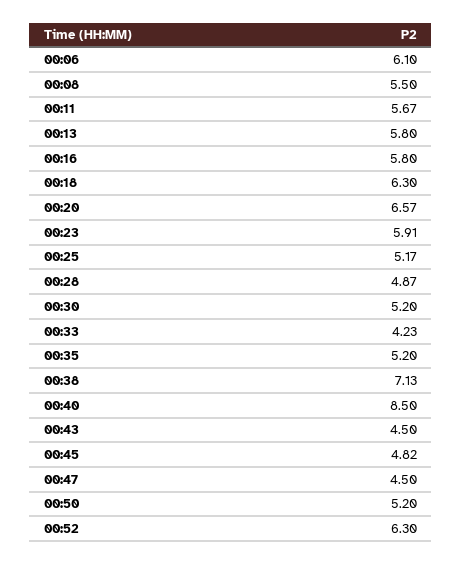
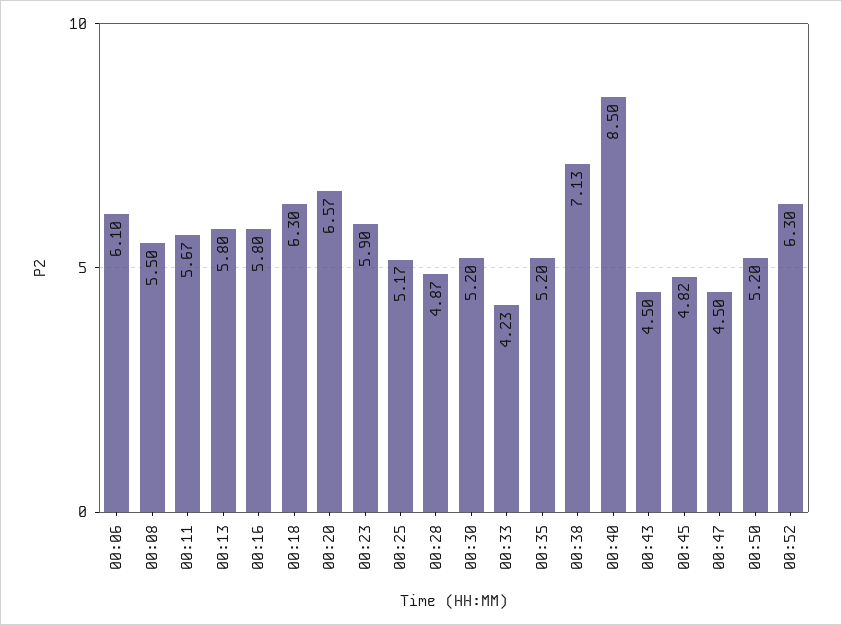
  {
    "00:06": 6.1,
    "00:08": 5.5,
    "00:11": 5.67,
    "00:13": 5.8,
    "00:16": 5.8,
    "00:18": 6.3,
    "00:20": 6.57,
-   "00:23": 5.91,
+   "00:23": 5.9,
    "00:25": 5.17,
    "00:28": 4.87,
    "00:30": 5.2,
    "00:33": 4.23,
    "00:35": 5.2,
    "00:38": 7.13,
    "00:40": 8.5,
    "00:43": 4.5,
    "00:45": 4.82,
    "00:47": 4.5,
    "00:50": 5.2,
    "00:52": 6.3
  }

